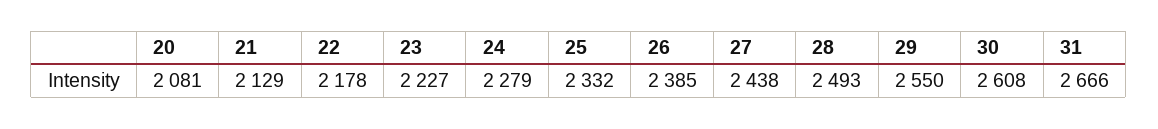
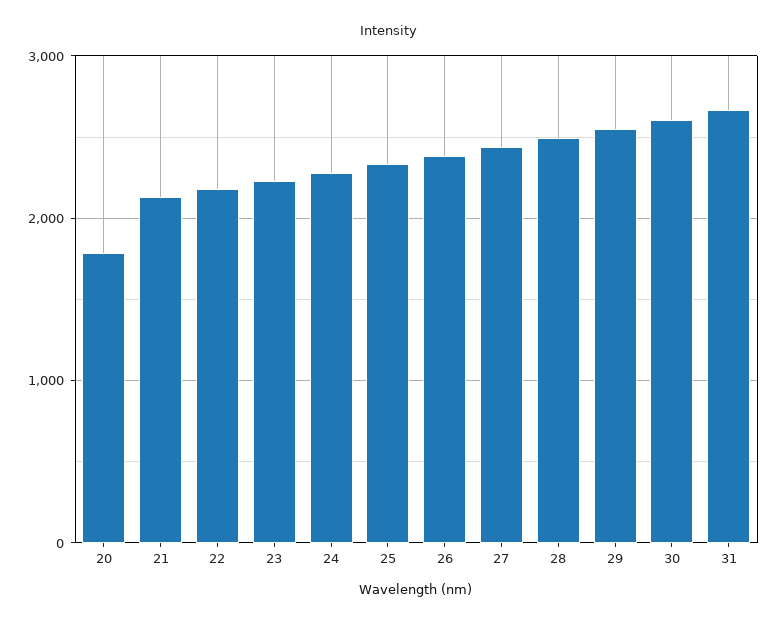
  {
-   "20": 2081,
+   "20": 1800,
    "21": 2129,
    "22": 2178,
    "23": 2227,
    "24": 2279,
    "25": 2332,
    "26": 2385,
    "27": 2438,
    "28": 2493,
    "29": 2550,
    "30": 2608,
    "31": 2666
  }

